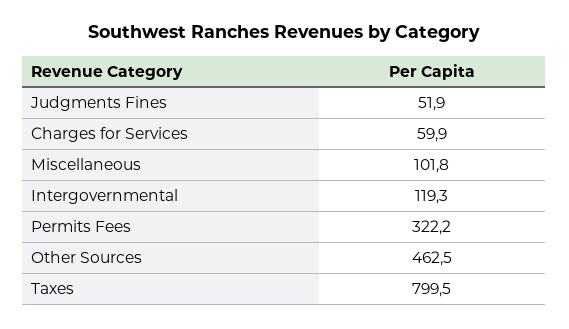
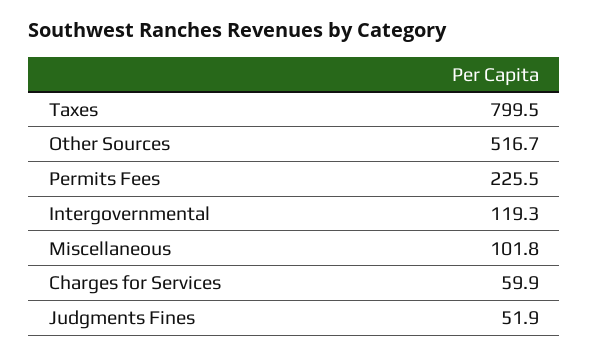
  {
    "Judgments Fines": 51.9,
    "Charges for Services": 59.9,
    "Miscellaneous": 101.8,
    "Intergovernmental": 119.3,
-   "Permits Fees": 322.2,
+   "Permits Fees": 225.5,
-   "Other Sources": 462.5,
+   "Other Sources": 516.7,
    "Taxes": 799.5
  }

